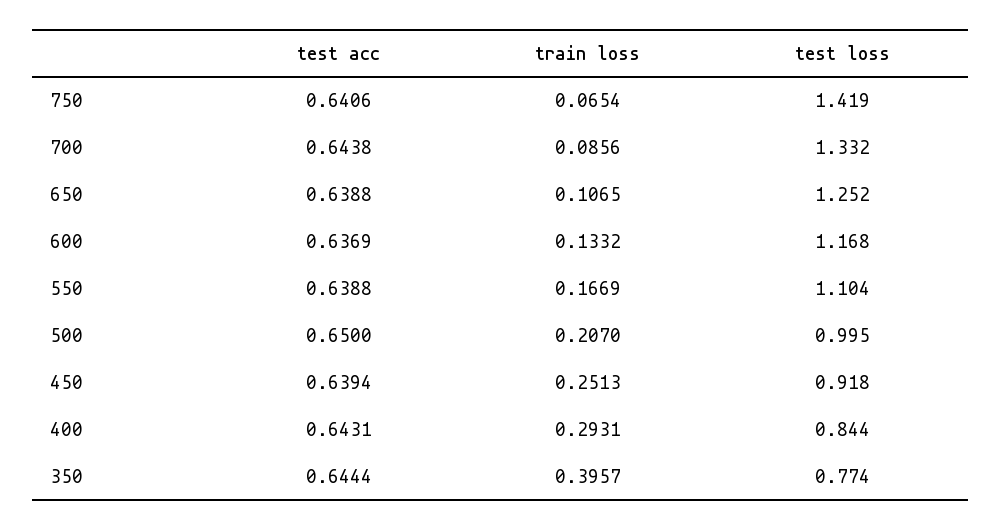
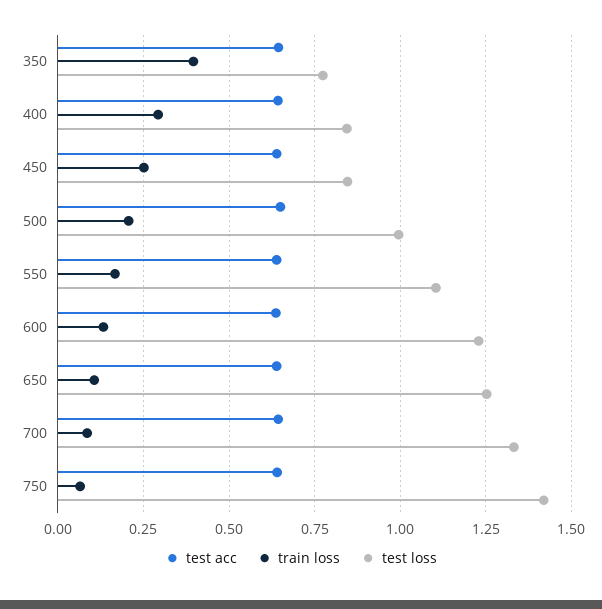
  {
    "test acc": {
      "750": 0.6406,
      "700": 0.6438,
      "650": 0.6388,
      "600": 0.6369,
      "550": 0.6388,
      "500": 0.65,
      "450": 0.6394,
      "400": 0.6431,
      "350": 0.6444
    },
    "train loss": {
      "750": 0.0654,
      "700": 0.0856,
      "650": 0.1065,
      "600": 0.1332,
      "550": 0.1669,
      "500": 0.207,
      "450": 0.2513,
      "400": 0.2931,
      "350": 0.3957
    },
    "test loss": {
      "750": 1.419,
      "700": 1.332,
      "650": 1.252,
-     "600": 1.168,
+     "600": 1.225,
      "550": 1.104,
      "500": 0.995,
-     "450": 0.918,
+     "450": 0.85,
      "400": 0.844,
      "350": 0.774
    }
  }

